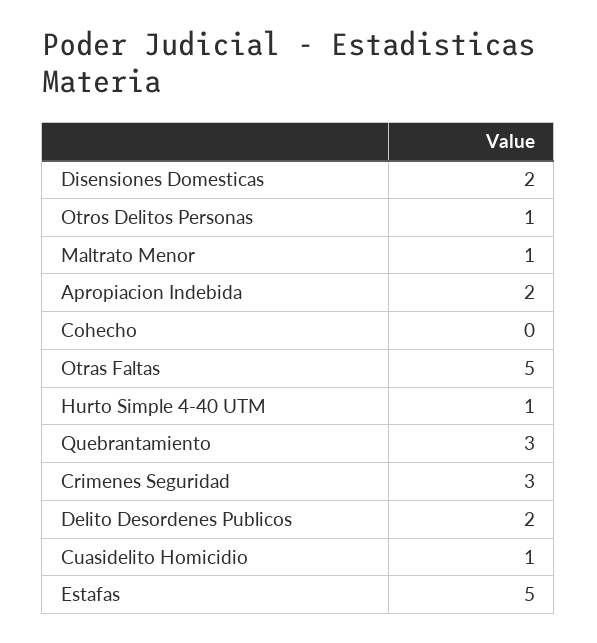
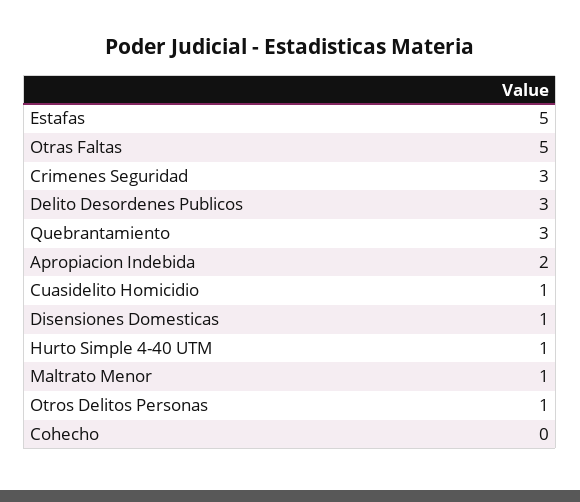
  {
-   "Disensiones Domesticas": 2,
+   "Disensiones Domesticas": 1,
    "Otros Delitos Personas": 1,
    "Maltrato Menor": 1,
    "Apropiacion Indebida": 2,
    "Cohecho": 0,
    "Otras Faltas": 5,
    "Hurto Simple 4-40 UTM": 1,
    "Quebrantamiento": 3,
    "Crimenes Seguridad": 3,
-   "Delito Desordenes Publicos": 2,
+   "Delito Desordenes Publicos": 3,
    "Cuasidelito Homicidio": 1,
    "Estafas": 5
  }

